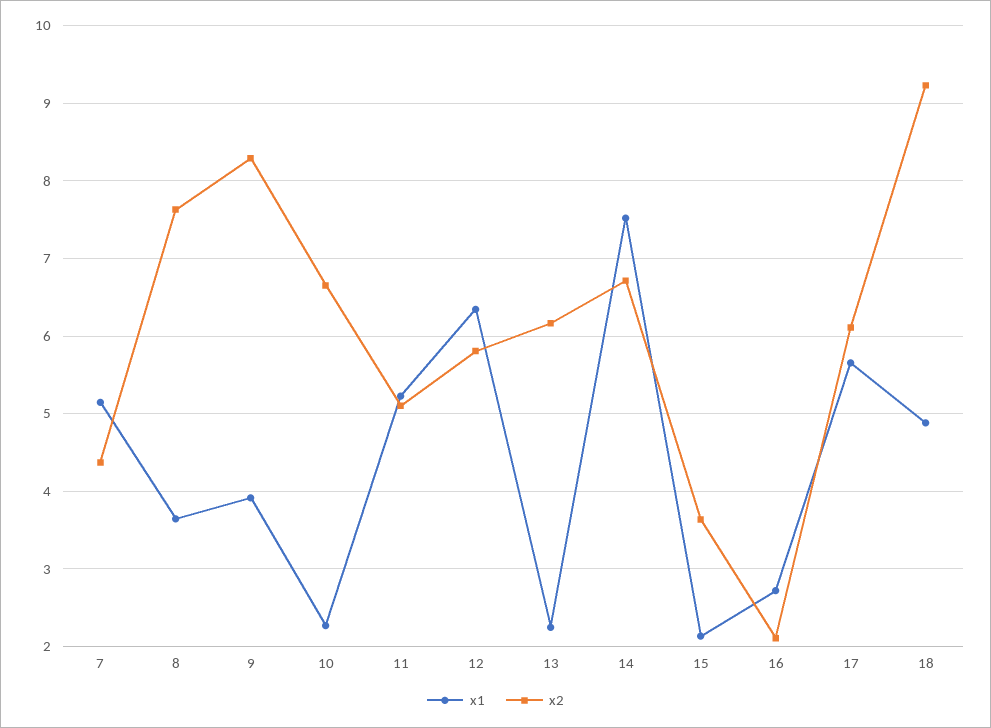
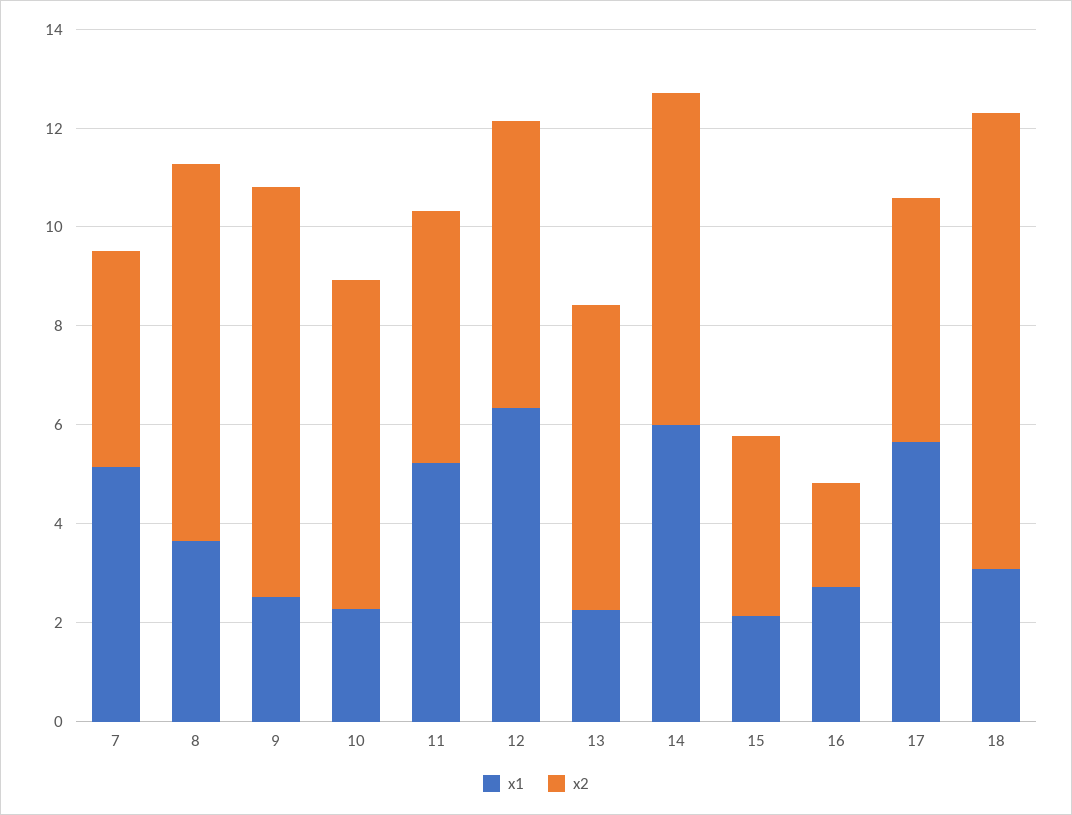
  {
    "x1": {
      "7": 5.1,
      "8": 3.6,
-     "9": 3.9,
+     "9": 2.5,
      "10": 2.3,
      "11": 5.2,
      "12": 6.3,
      "13": 2.2,
-     "14": 7.5,
+     "14": 6,
      "15": 2.1,
      "16": 2.7,
      "17": 5.7,
-     "18": 4.9
+     "18": 3
    },
    "x2": {
      "7": 4.4,
      "8": 7.6,
      "9": 8.3,
      "10": 6.7,
      "11": 5.1,
      "12": 5.8,
      "13": 6.2,
      "14": 6.7,
      "15": 3.6,
      "16": 2.1,
-     "17": 6.1,
+     "17": 5,
      "18": 9.2
    }
  }

